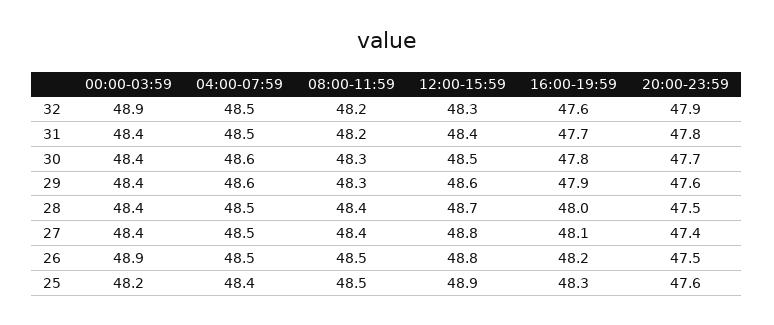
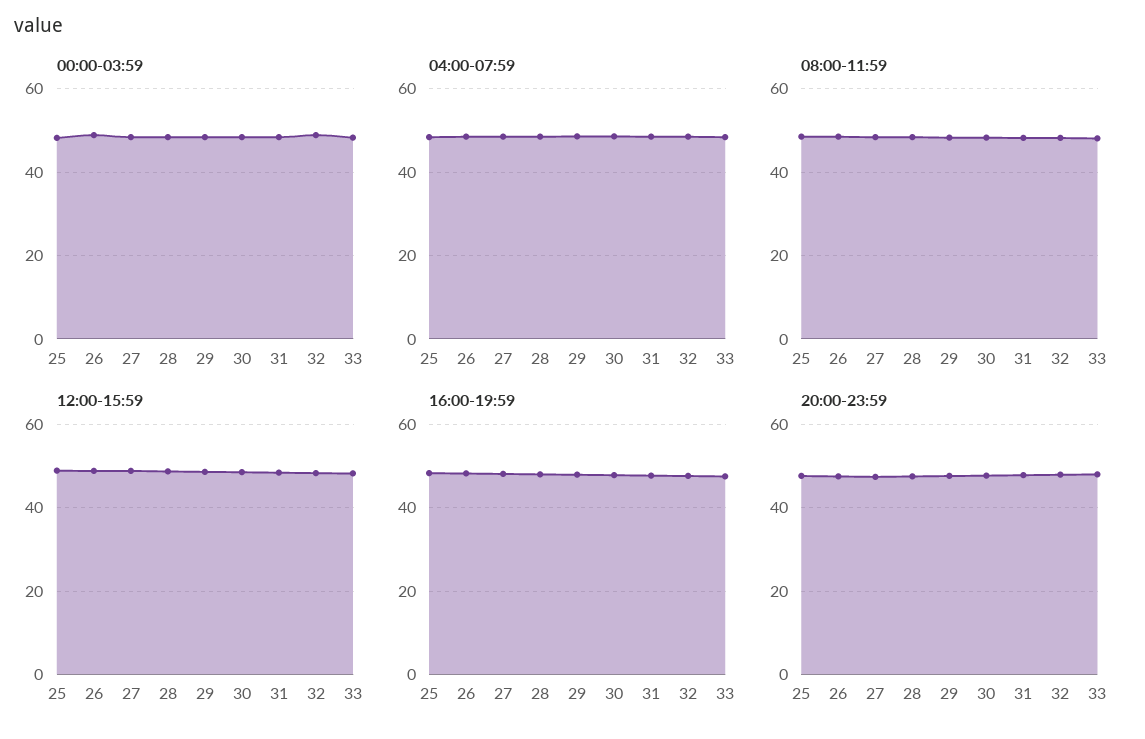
  {
    "00:00-03:59": {
      "32": 48.9,
      "31": 48.4,
      "30": 48.4,
      "29": 48.4,
      "28": 48.4,
      "27": 48.4,
      "26": 48.9,
-     "25": 48.2
+     "25": 48.2,
+     "33": 48
    },
    "04:00-07:59": {
      "32": 48.5,
      "31": 48.5,
      "30": 48.6,
      "29": 48.6,
      "28": 48.5,
      "27": 48.5,
      "26": 48.5,
-     "25": 48.4
+     "25": 48.4,
+     "33": 48
    },
    "08:00-11:59": {
      "32": 48.2,
      "31": 48.2,
      "30": 48.3,
      "29": 48.3,
      "28": 48.4,
      "27": 48.4,
      "26": 48.5,
-     "25": 48.5
+     "25": 48.5,
+     "33": 48
    },
    "12:00-15:59": {
      "32": 48.3,
      "31": 48.4,
      "30": 48.5,
      "29": 48.6,
      "28": 48.7,
      "27": 48.8,
      "26": 48.8,
-     "25": 48.9
+     "25": 48.9,
+     "33": 48
    },
    "16:00-19:59": {
      "32": 47.6,
      "31": 47.7,
      "30": 47.8,
      "29": 47.9,
      "28": 48,
      "27": 48.1,
      "26": 48.2,
-     "25": 48.3
+     "25": 48.3,
+     "33": 48
    },
    "20:00-23:59": {
      "32": 47.9,
      "31": 47.8,
      "30": 47.7,
      "29": 47.6,
      "28": 47.5,
      "27": 47.4,
      "26": 47.5,
-     "25": 47.6
+     "25": 47.6,
+     "33": 48
    }
  }

